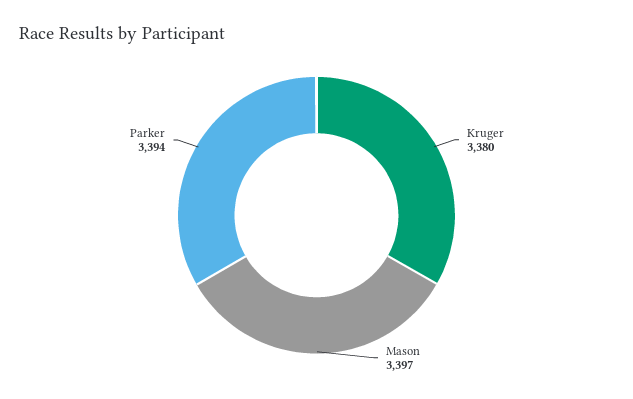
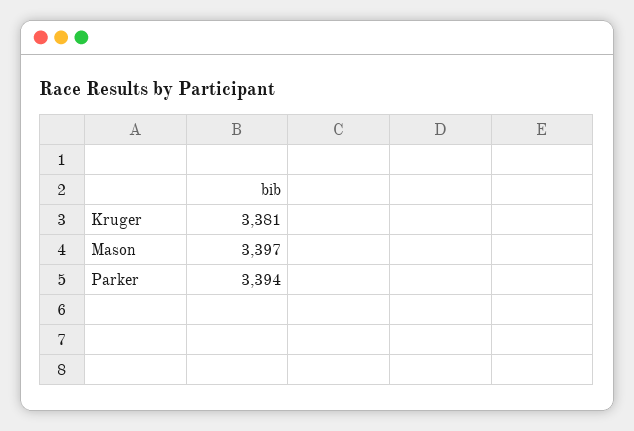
  {
-   "Kruger": 3380,
+   "Kruger": 3381,
    "Mason": 3397,
    "Parker": 3394
  }

